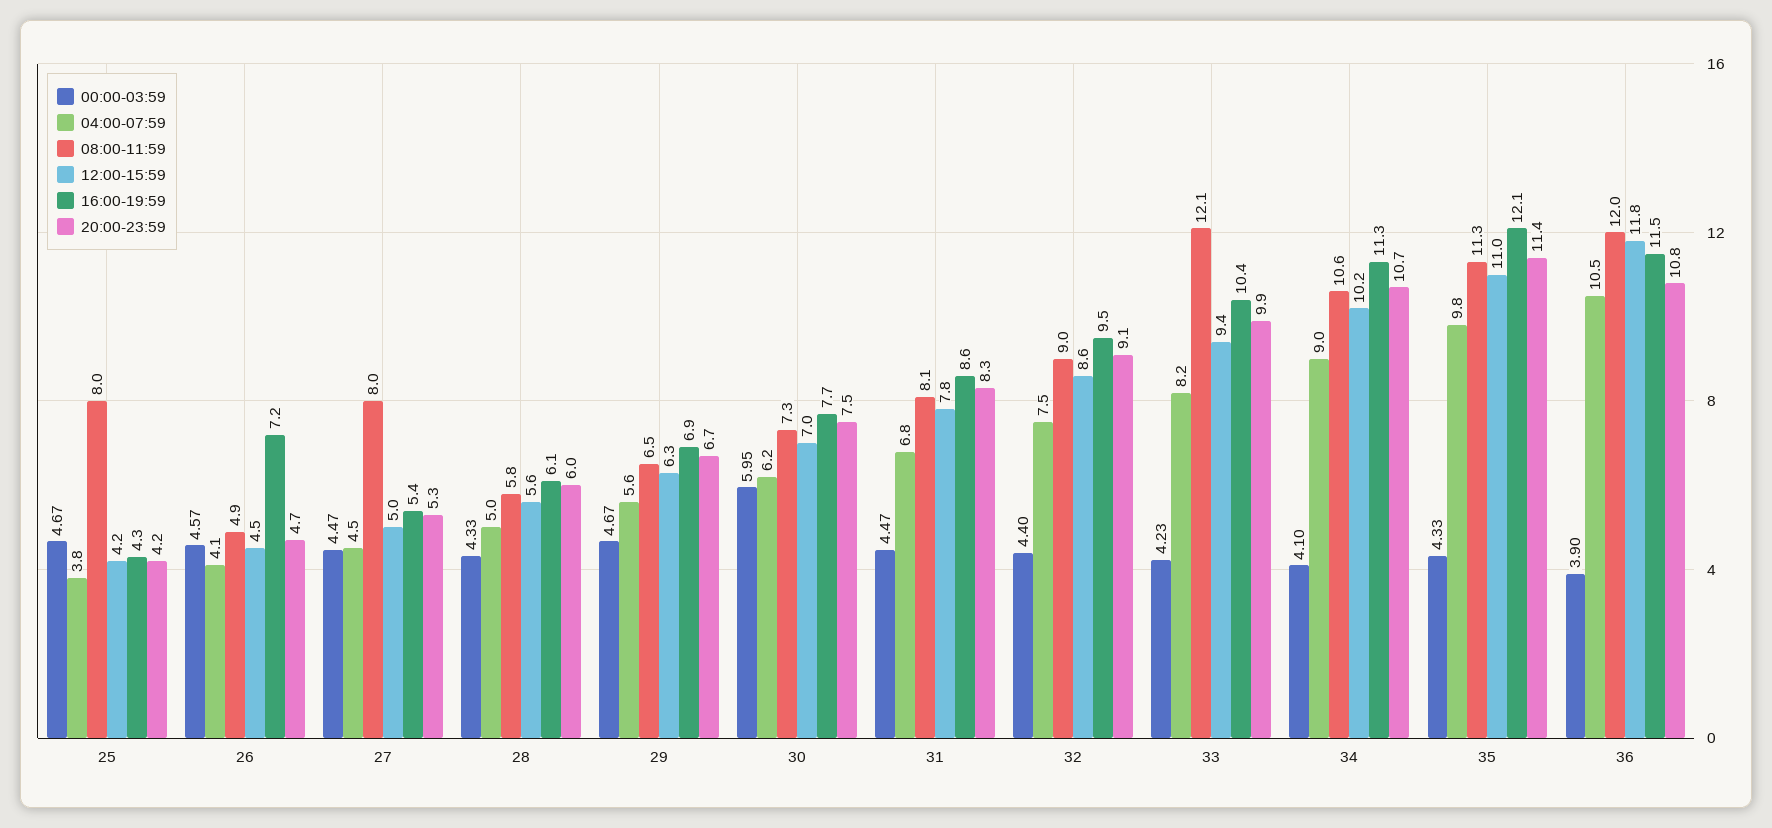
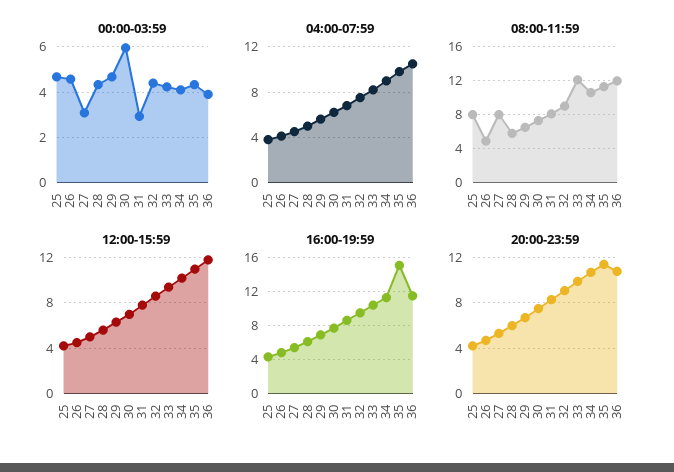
  {
    "00:00-03:59": {
      "25": 4.67,
      "26": 4.57,
-     "27": 4.47,
+     "27": 3,
      "28": 4.33,
      "29": 4.67,
      "30": 5.95,
-     "31": 4.47,
+     "31": 3,
      "32": 4.4,
      "33": 4.23,
      "34": 4.1,
      "35": 4.33,
      "36": 3.9
    },
    "04:00-07:59": {
      "25": 3.8,
      "26": 4.1,
      "27": 4.5,
      "28": 5,
      "29": 5.6,
      "30": 6.2,
      "31": 6.8,
      "32": 7.5,
      "33": 8.2,
      "34": 9,
      "35": 9.8,
      "36": 10.5
    },
    "08:00-11:59": {
      "25": 8,
      "26": 4.9,
      "27": 8,
      "28": 5.8,
      "29": 6.5,
      "30": 7.3,
      "31": 8.1,
      "32": 9,
      "33": 12.1,
      "34": 10.6,
      "35": 11.3,
      "36": 12
    },
    "12:00-15:59": {
      "25": 4.2,
      "26": 4.5,
      "27": 5,
      "28": 5.6,
      "29": 6.3,
      "30": 7,
      "31": 7.8,
      "32": 8.6,
      "33": 9.4,
      "34": 10.2,
      "35": 11,
      "36": 11.8
    },
    "16:00-19:59": {
      "25": 4.3,
-     "26": 7.2,
+     "26": 5,
      "27": 5.4,
      "28": 6.1,
      "29": 6.9,
      "30": 7.7,
      "31": 8.6,
      "32": 9.5,
      "33": 10.4,
      "34": 11.3,
-     "35": 12.1,
+     "35": 15,
      "36": 11.5
    },
    "20:00-23:59": {
      "25": 4.2,
      "26": 4.7,
      "27": 5.3,
      "28": 6,
      "29": 6.7,
      "30": 7.5,
      "31": 8.3,
      "32": 9.1,
      "33": 9.9,
      "34": 10.7,
      "35": 11.4,
      "36": 10.8
    }
  }

